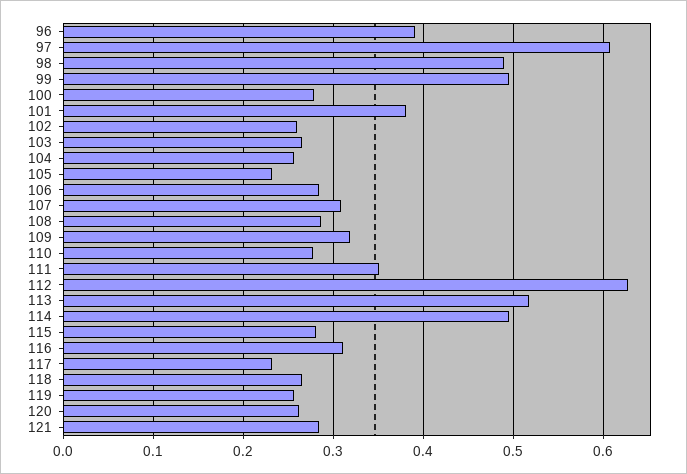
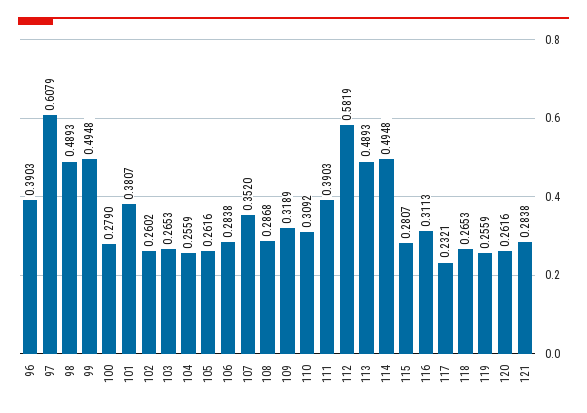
  {
    "96": 0.3903,
    "97": 0.6079,
    "98": 0.4893,
    "99": 0.4948,
    "100": 0.279,
    "101": 0.3807,
    "102": 0.2602,
    "103": 0.2653,
    "104": 0.2559,
-   "105": 0.23,
+   "105": 0.2616,
    "106": 0.2838,
-   "107": 0.31,
+   "107": 0.352,
    "108": 0.2868,
    "109": 0.3189,
-   "110": 0.28,
+   "110": 0.3092,
-   "111": 0.35,
+   "111": 0.3903,
-   "112": 0.63,
+   "112": 0.5819,
-   "113": 0.52,
+   "113": 0.4893,
    "114": 0.4948,
    "115": 0.2807,
    "116": 0.3113,
    "117": 0.2321,
    "118": 0.2653,
    "119": 0.2559,
    "120": 0.2616,
    "121": 0.2838
  }

